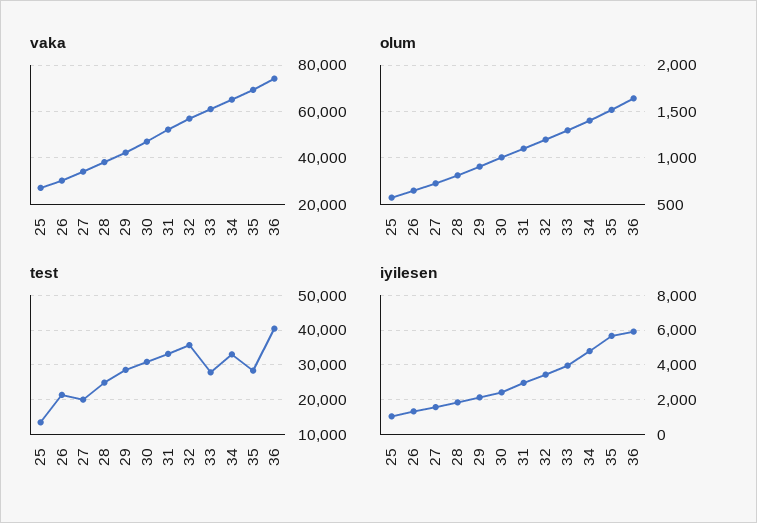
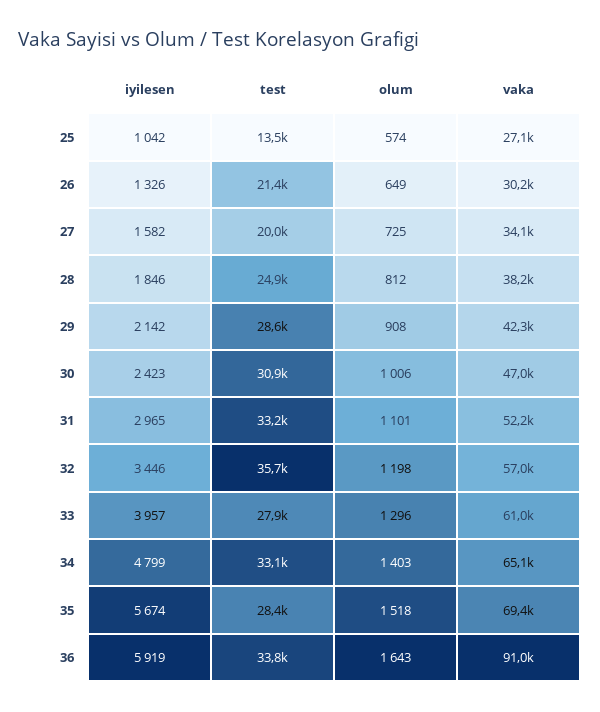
  {
    "vaka": {
      "25": 27100,
      "26": 30200,
      "27": 34100,
      "28": 38200,
      "29": 42300,
      "30": 47000,
      "31": 52200,
      "32": 57000,
      "33": 61000,
      "34": 65100,
      "35": 69400,
-     "36": 75000
+     "36": 91000
    },
    "olum": {
      "25": 574,
      "26": 649,
      "27": 725,
      "28": 812,
      "29": 908,
      "30": 1006,
      "31": 1101,
      "32": 1198,
      "33": 1296,
      "34": 1403,
      "35": 1518,
      "36": 1643
    },
    "test": {
      "25": 13500,
      "26": 21400,
      "27": 20000,
      "28": 24900,
      "29": 28600,
      "30": 30900,
      "31": 33200,
      "32": 35700,
      "33": 27900,
      "34": 33100,
      "35": 28400,
-     "36": 40000
+     "36": 33800
    },
    "iyilesen": {
      "25": 1042,
      "26": 1326,
      "27": 1582,
      "28": 1846,
      "29": 2142,
      "30": 2423,
      "31": 2965,
      "32": 3446,
      "33": 3957,
      "34": 4799,
      "35": 5674,
      "36": 5919
    }
  }

